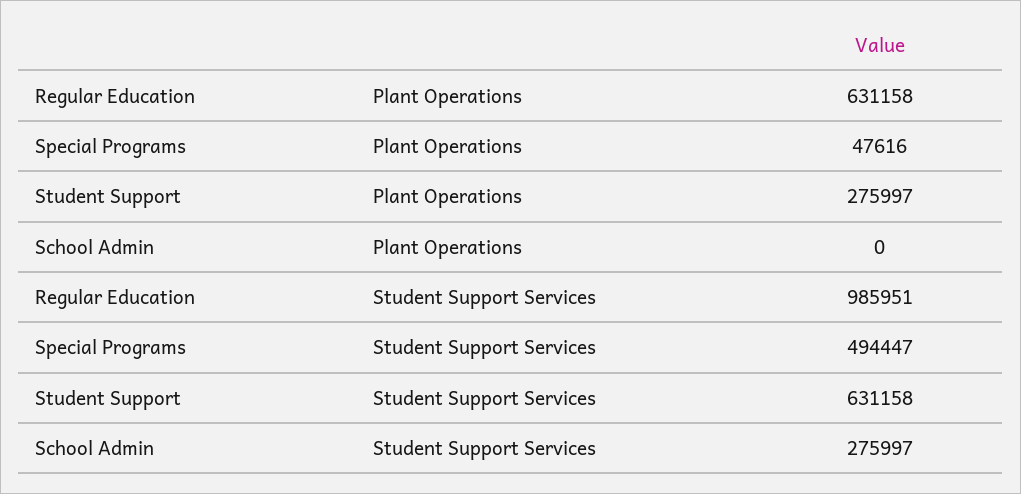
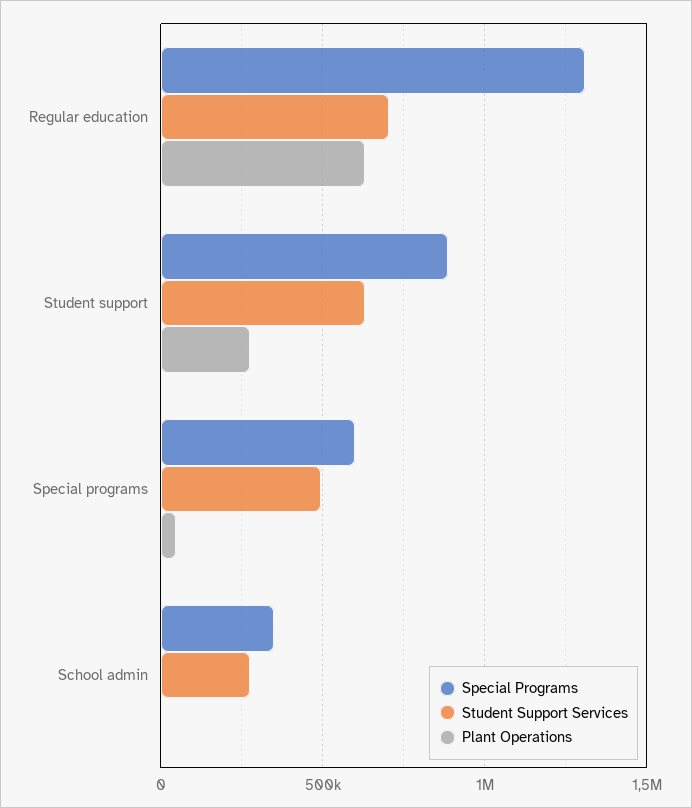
  {
    "Plant Operations": {
      "Regular Education": 631158,
      "Special Programs": 47616,
      "Student Support": 275997,
      "School Admin": 0
    },
    "Student Support Services": {
-     "Regular Education": 985951,
+     "Regular Education": 700000,
      "Special Programs": 494447,
      "Student Support": 631158,
      "School Admin": 275997
-   }
+   },
+   "Special Programs": {
+     "Regular Education": 1300000,
+     "Student Support": 900000,
+     "Special Programs": 600000,
+     "School Admin": 350000
+   }
  }

